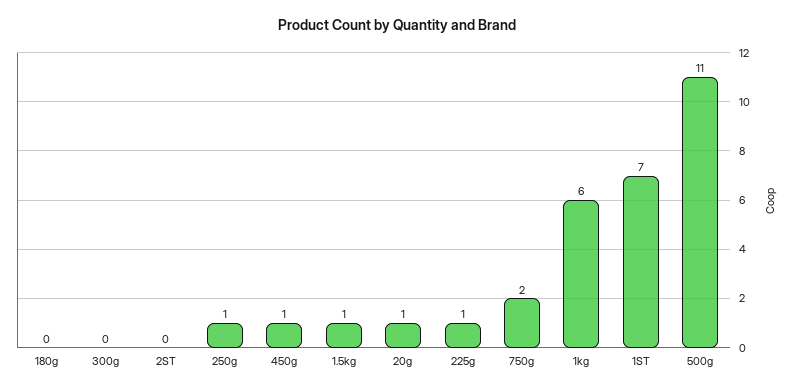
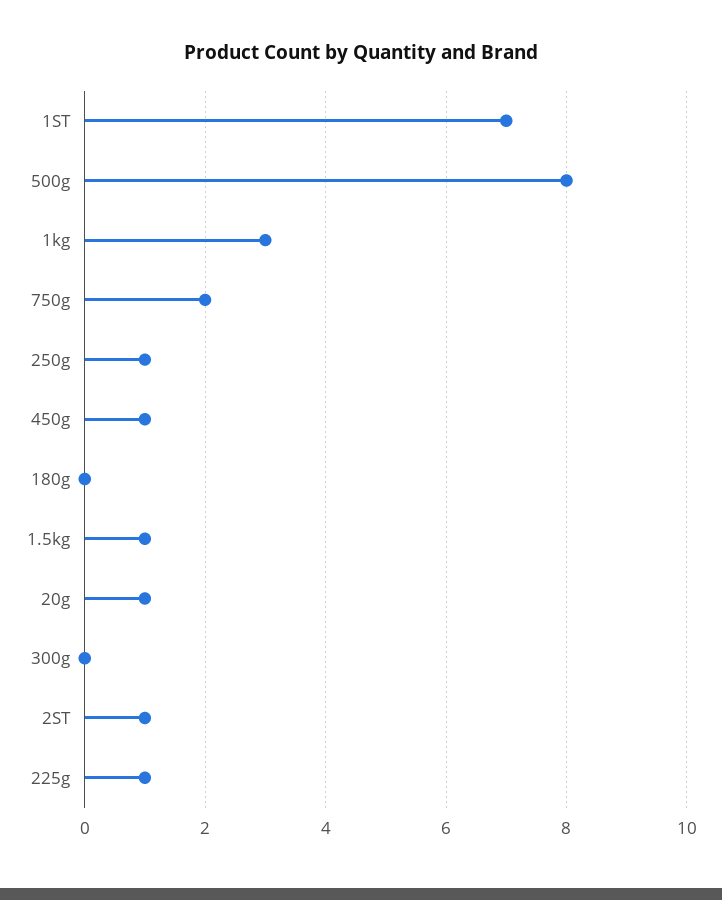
  {
    "180g": 0,
    "300g": 0,
-   "2ST": 0,
+   "2ST": 1,
    "250g": 1,
    "450g": 1,
    "1.5kg": 1,
    "20g": 1,
    "225g": 1,
    "750g": 2,
-   "1kg": 6,
+   "1kg": 3,
    "1ST": 7,
-   "500g": 11
+   "500g": 8
  }

